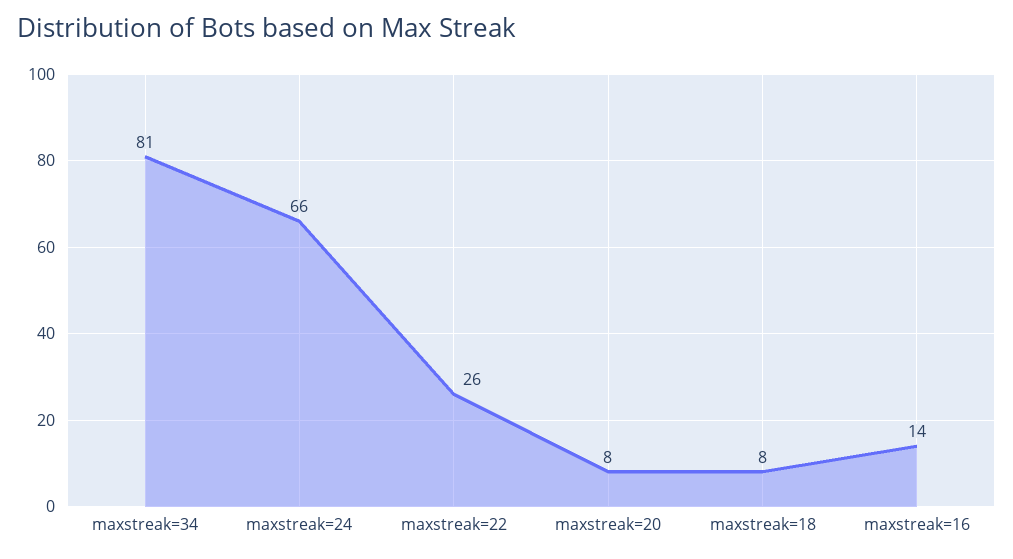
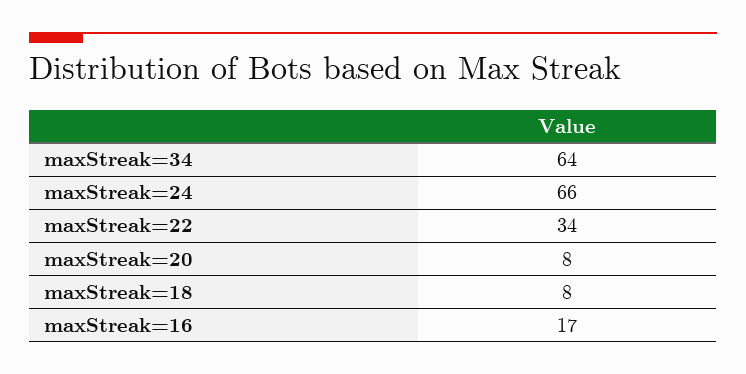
  {
-   "maxstreak=34": 81,
+   "maxstreak=34": 64,
    "maxstreak=24": 66,
-   "maxstreak=22": 26,
+   "maxstreak=22": 34,
    "maxstreak=20": 8,
    "maxstreak=18": 8,
-   "maxstreak=16": 14
+   "maxstreak=16": 17
  }

